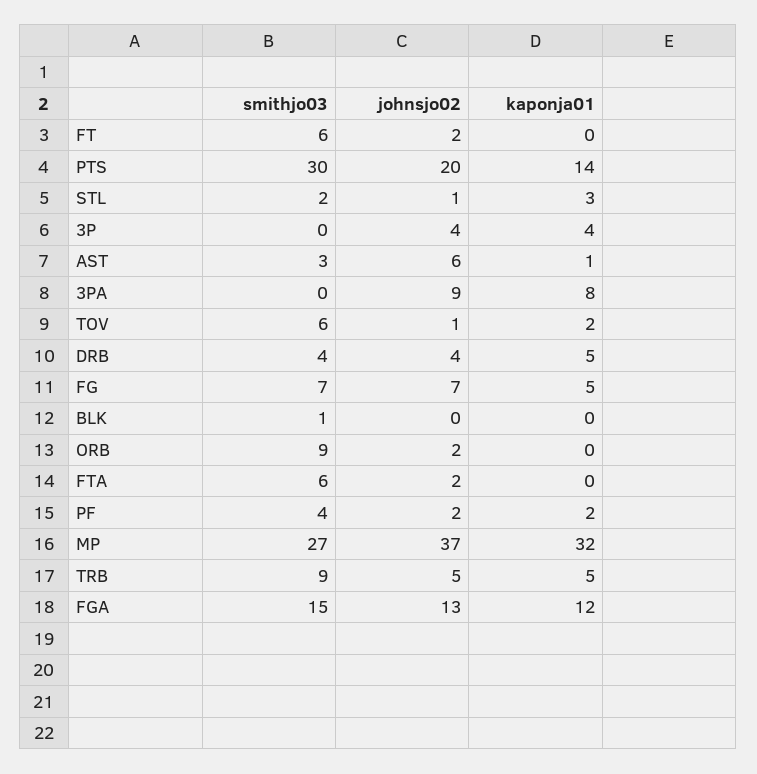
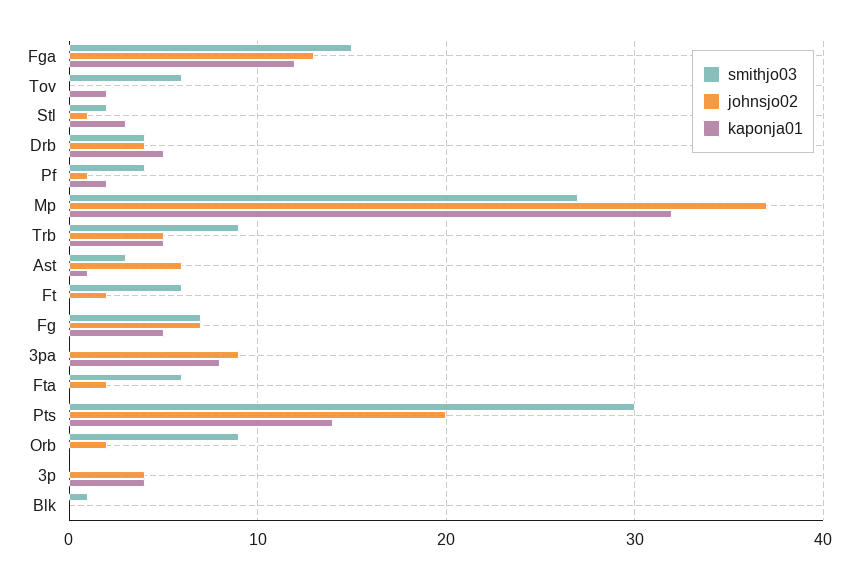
  {
    "smithjo03": {
      "FT": 6,
      "PTS": 30,
      "STL": 2,
      "3P": 0,
      "AST": 3,
      "3PA": 0,
      "TOV": 6,
      "DRB": 4,
      "FG": 7,
      "BLK": 1,
      "ORB": 9,
      "FTA": 6,
      "PF": 4,
      "MP": 27,
      "TRB": 9,
      "FGA": 15
    },
    "johnsjo02": {
      "FT": 2,
      "PTS": 20,
      "STL": 1,
      "3P": 4,
      "AST": 6,
      "3PA": 9,
-     "TOV": 1,
+     "TOV": 0,
      "DRB": 4,
      "FG": 7,
      "BLK": 0,
      "ORB": 2,
      "FTA": 2,
-     "PF": 2,
+     "PF": 1,
      "MP": 37,
      "TRB": 5,
      "FGA": 13
    },
    "kaponja01": {
      "FT": 0,
      "PTS": 14,
      "STL": 3,
      "3P": 4,
      "AST": 1,
      "3PA": 8,
      "TOV": 2,
      "DRB": 5,
      "FG": 5,
      "BLK": 0,
      "ORB": 0,
      "FTA": 0,
      "PF": 2,
      "MP": 32,
      "TRB": 5,
      "FGA": 12
    }
  }

